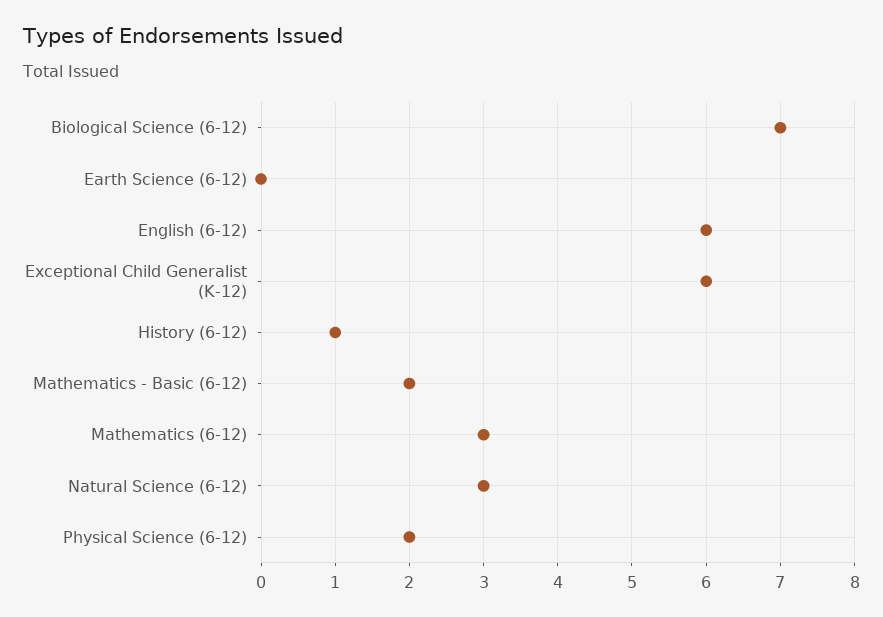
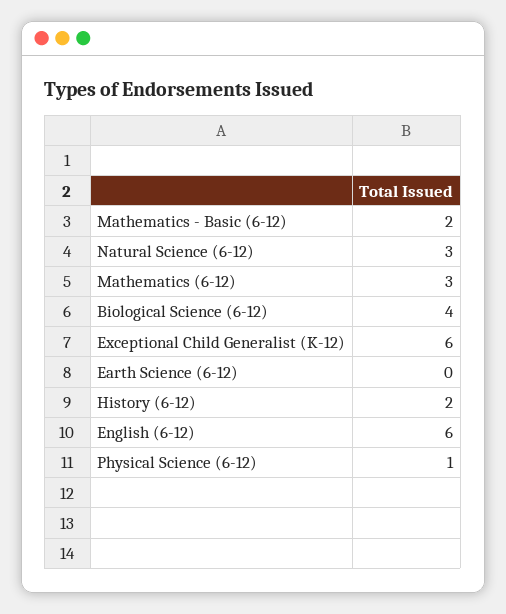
  {
-   "Biological Science (6-12)": 7,
+   "Biological Science (6-12)": 4,
    "Earth Science (6-12)": 0,
    "English (6-12)": 6,
    "Exceptional Child Generalist (K-12)": 6,
-   "History (6-12)": 1,
+   "History (6-12)": 2,
    "Mathematics - Basic (6-12)": 2,
    "Mathematics (6-12)": 3,
    "Natural Science (6-12)": 3,
-   "Physical Science (6-12)": 2
+   "Physical Science (6-12)": 1
  }

